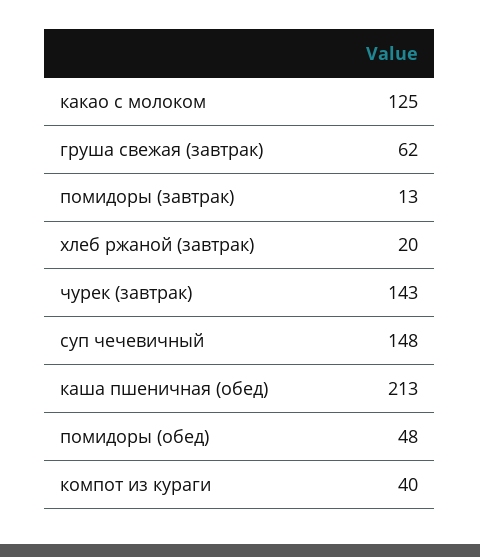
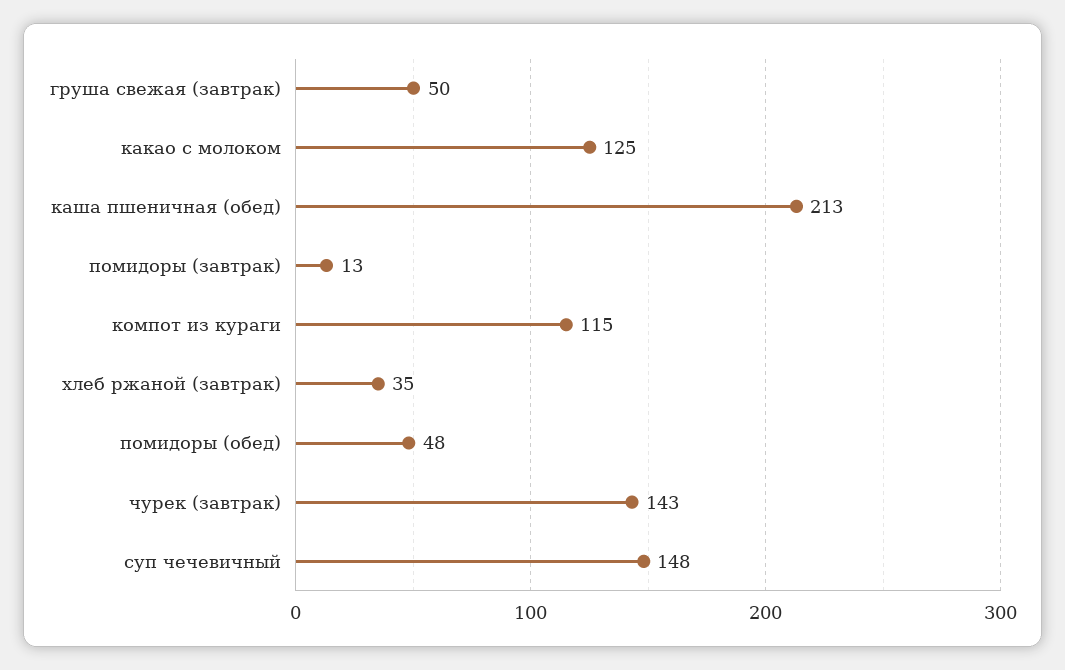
  {
    "какао с молоком": 125,
-   "груша свежая (завтрак)": 62,
+   "груша свежая (завтрак)": 50,
    "помидоры (завтрак)": 13,
-   "хлеб ржаной (завтрак)": 20,
+   "хлеб ржаной (завтрак)": 35,
    "чурек (завтрак)": 143,
    "суп чечевичный": 148,
    "каша пшеничная (обед)": 213,
    "помидоры (обед)": 48,
-   "компот из кураги": 40
+   "компот из кураги": 115
  }

